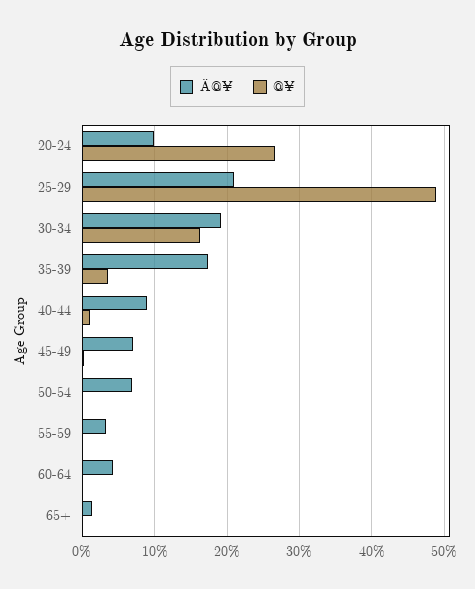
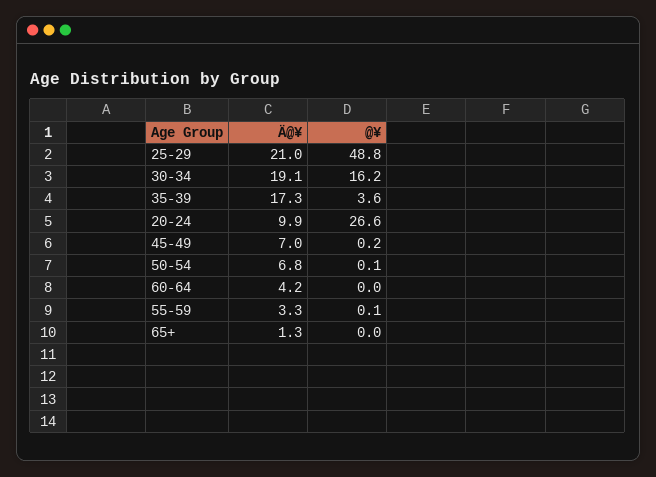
  {
    "Ä@¥": {
      "20-24": 9.9,
      "25-29": 21,
      "30-34": 19.1,
      "35-39": 17.3,
-     "40-44": 9,
      "45-49": 7,
      "50-54": 6.8,
      "55-59": 3.3,
      "60-64": 4.2,
      "65+": 1.3
    },
    "@¥": {
      "20-24": 26.6,
      "25-29": 48.8,
      "30-34": 16.2,
      "35-39": 3.6,
-     "40-44": 1,
      "45-49": 0.2,
      "50-54": 0.1,
      "55-59": 0.1,
      "60-64": 0,
      "65+": 0
    }
  }

